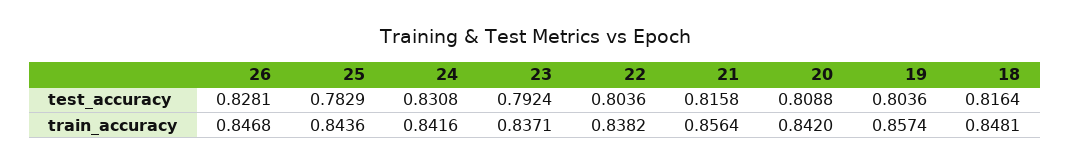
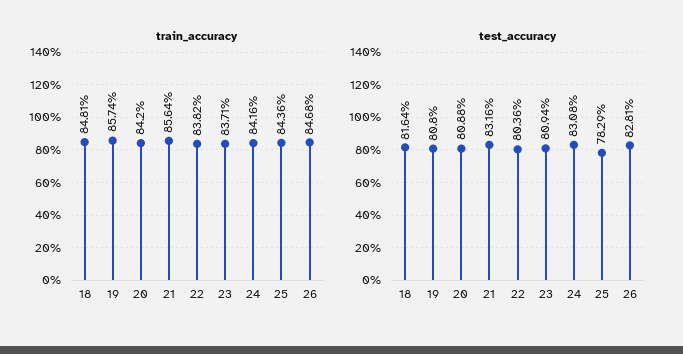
  {
    "test_accuracy": {
      "26": 0.8281,
      "25": 0.7829,
      "24": 0.8308,
-     "23": 0.7924,
+     "23": 0.8094,
      "22": 0.8036,
-     "21": 0.8158,
+     "21": 0.8316,
      "20": 0.8088,
-     "19": 0.8036,
+     "19": 0.808,
      "18": 0.8164
    },
    "train_accuracy": {
      "26": 0.8468,
      "25": 0.8436,
      "24": 0.8416,
      "23": 0.8371,
      "22": 0.8382,
      "21": 0.8564,
      "20": 0.842,
      "19": 0.8574,
      "18": 0.8481
    }
  }

